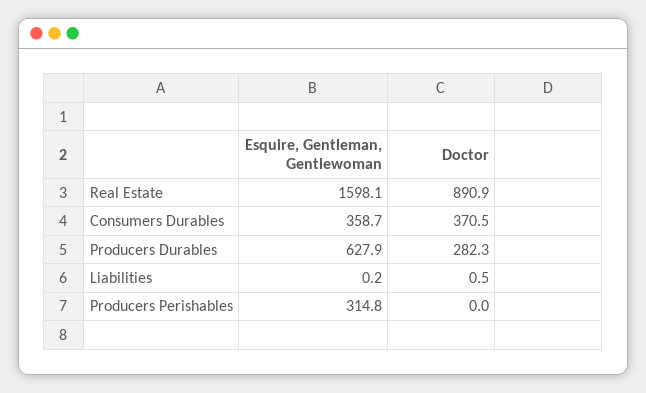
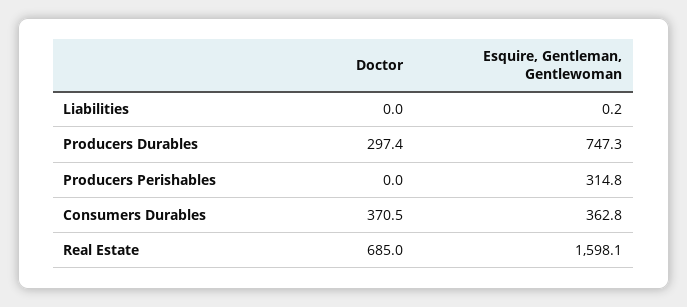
  {
    "Esquire, Gentleman, Gentlewoman": {
      "Real Estate": 1598.1,
-     "Consumers Durables": 358.7,
+     "Consumers Durables": 362.8,
-     "Producers Durables": 627.9,
+     "Producers Durables": 747.3,
      "Liabilities": 0.2,
      "Producers Perishables": 314.8
    },
    "Doctor": {
-     "Real Estate": 890.9,
+     "Real Estate": 685,
      "Consumers Durables": 370.5,
-     "Producers Durables": 282.3,
+     "Producers Durables": 297.4,
-     "Liabilities": 0.5,
+     "Liabilities": 0,
      "Producers Perishables": 0
    }
  }

